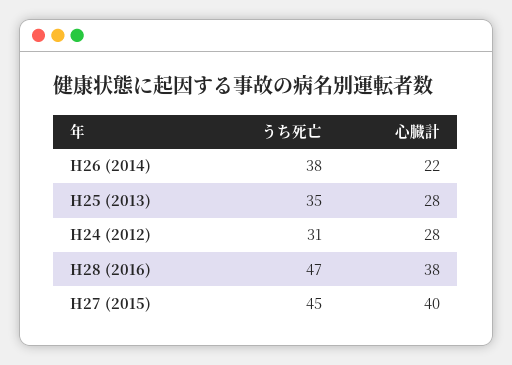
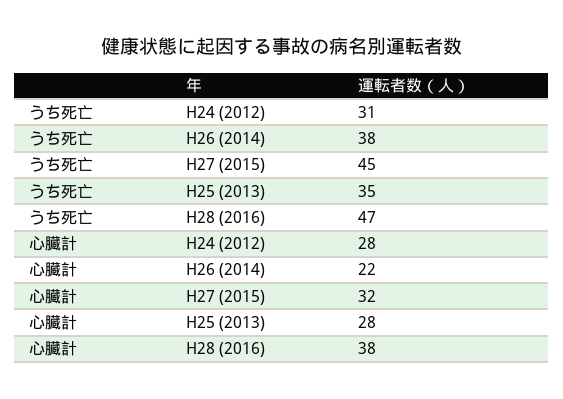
  {
    "うち死亡": {
      "H26 (2014)": 38,
      "H25 (2013)": 35,
      "H24 (2012)": 31,
      "H28 (2016)": 47,
      "H27 (2015)": 45
    },
    "心臓計": {
      "H26 (2014)": 22,
      "H25 (2013)": 28,
      "H24 (2012)": 28,
      "H28 (2016)": 38,
-     "H27 (2015)": 40
+     "H27 (2015)": 32
    }
  }

